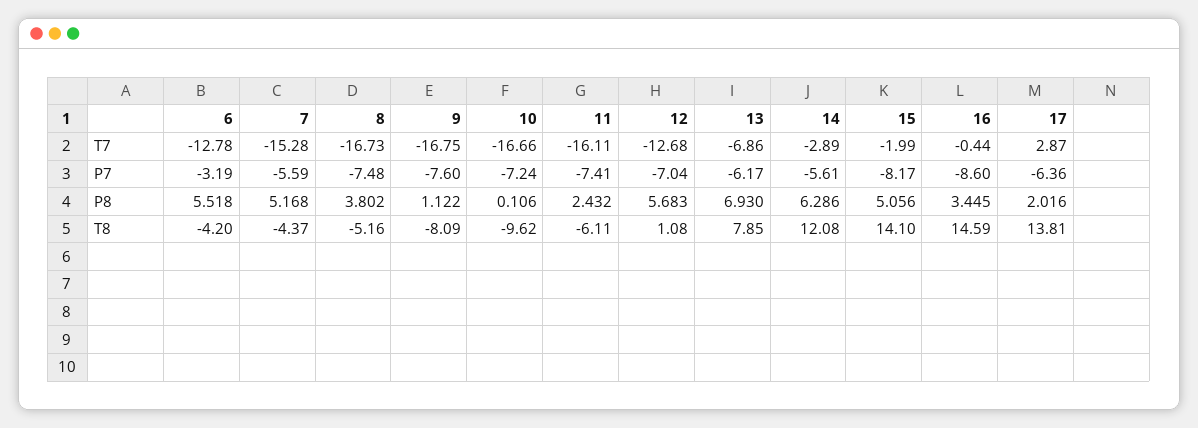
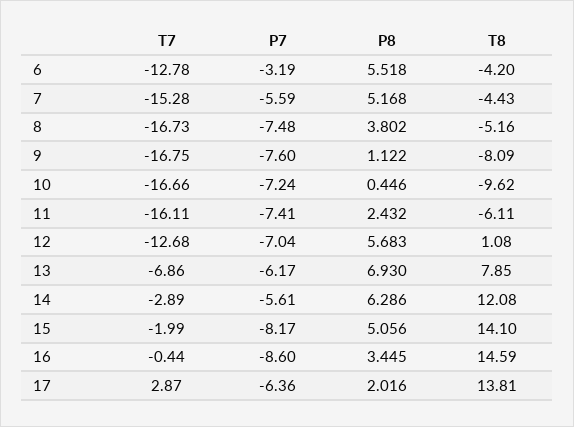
  {
    "6": {
      "T7": -12.78,
      "P7": -3.19,
      "P8": 5.518,
      "T8": -4.2
    },
    "7": {
      "T7": -15.28,
      "P7": -5.59,
      "P8": 5.168,
-     "T8": -4.37
+     "T8": -4.43
    },
    "8": {
      "T7": -16.73,
      "P7": -7.48,
      "P8": 3.802,
      "T8": -5.16
    },
    "9": {
      "T7": -16.75,
      "P7": -7.6,
      "P8": 1.122,
      "T8": -8.09
    },
    "10": {
      "T7": -16.66,
      "P7": -7.24,
-     "P8": 0.106,
+     "P8": 0.446,
      "T8": -9.62
    },
    "11": {
      "T7": -16.11,
      "P7": -7.41,
      "P8": 2.432,
      "T8": -6.11
    },
    "12": {
      "T7": -12.68,
      "P7": -7.04,
      "P8": 5.683,
      "T8": 1.08
    },
    "13": {
      "T7": -6.86,
      "P7": -6.17,
      "P8": 6.93,
      "T8": 7.85
    },
    "14": {
      "T7": -2.89,
      "P7": -5.61,
      "P8": 6.286,
      "T8": 12.08
    },
    "15": {
      "T7": -1.99,
      "P7": -8.17,
      "P8": 5.056,
      "T8": 14.1
    },
    "16": {
      "T7": -0.44,
      "P7": -8.6,
      "P8": 3.445,
      "T8": 14.59
    },
    "17": {
      "T7": 2.87,
      "P7": -6.36,
      "P8": 2.016,
      "T8": 13.81
    }
  }

